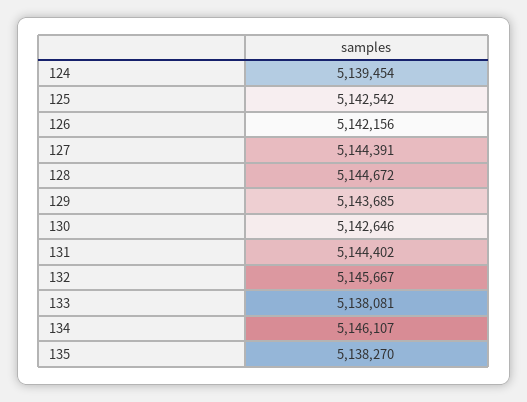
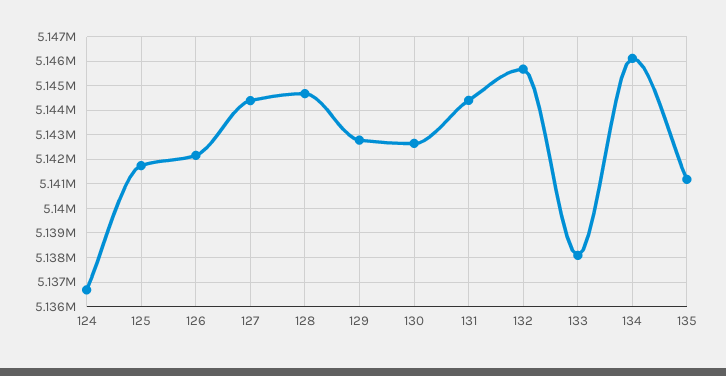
  {
-   "124": 5139454,
+   "124": 5136750,
-   "125": 5142542,
+   "125": 5141750,
    "126": 5142156,
    "127": 5144391,
    "128": 5144672,
-   "129": 5143685,
+   "129": 5142750,
    "130": 5142646,
    "131": 5144402,
    "132": 5145667,
    "133": 5138081,
    "134": 5146107,
-   "135": 5138270
+   "135": 5141250
  }

